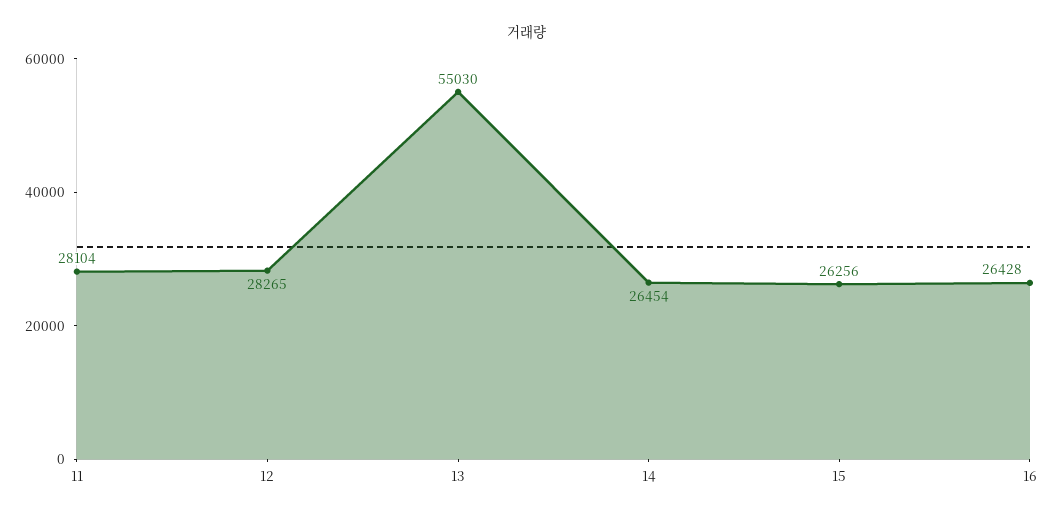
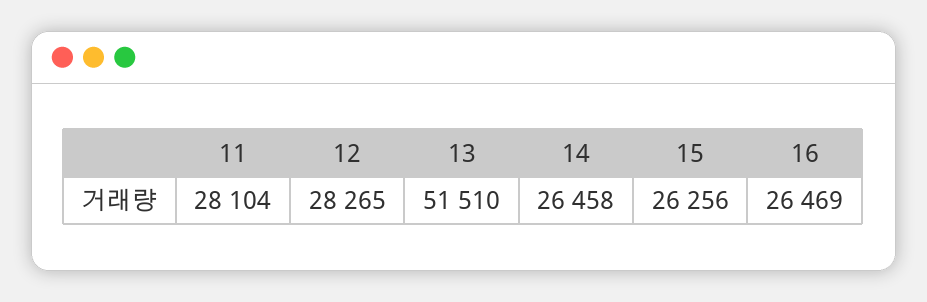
  {
    "11": 28104,
    "12": 28265,
-   "13": 55030,
+   "13": 51510,
-   "14": 26454,
+   "14": 26458,
    "15": 26256,
-   "16": 26428
+   "16": 26469
  }

